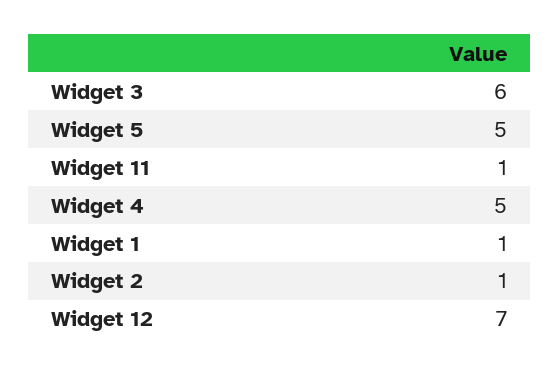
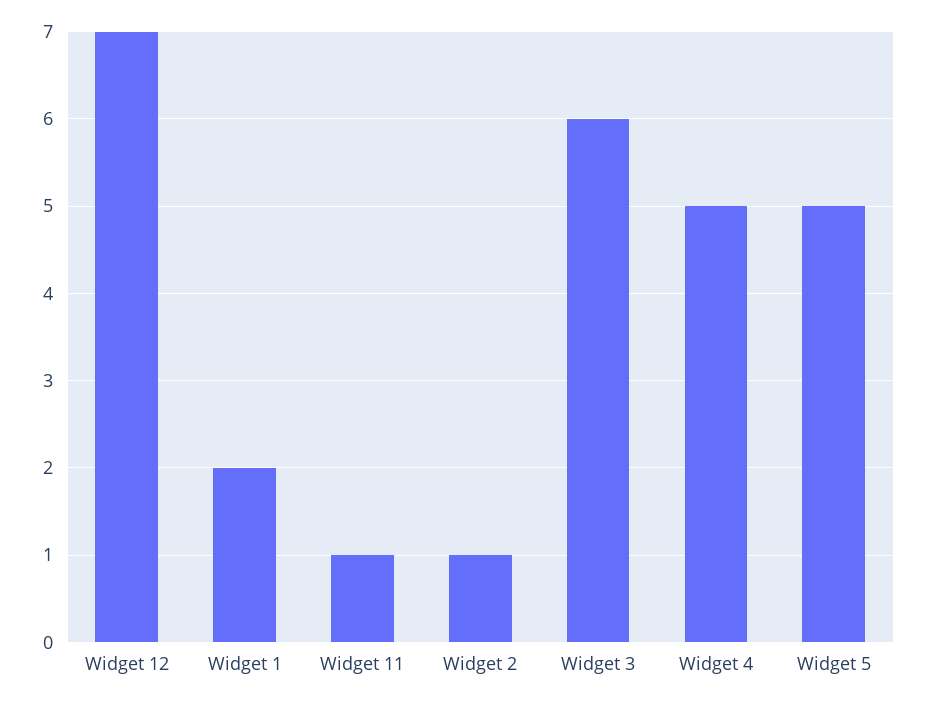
  {
    "Widget 3": 6,
    "Widget 5": 5,
    "Widget 11": 1,
    "Widget 4": 5,
-   "Widget 1": 1,
+   "Widget 1": 2,
    "Widget 2": 1,
    "Widget 12": 7
  }

